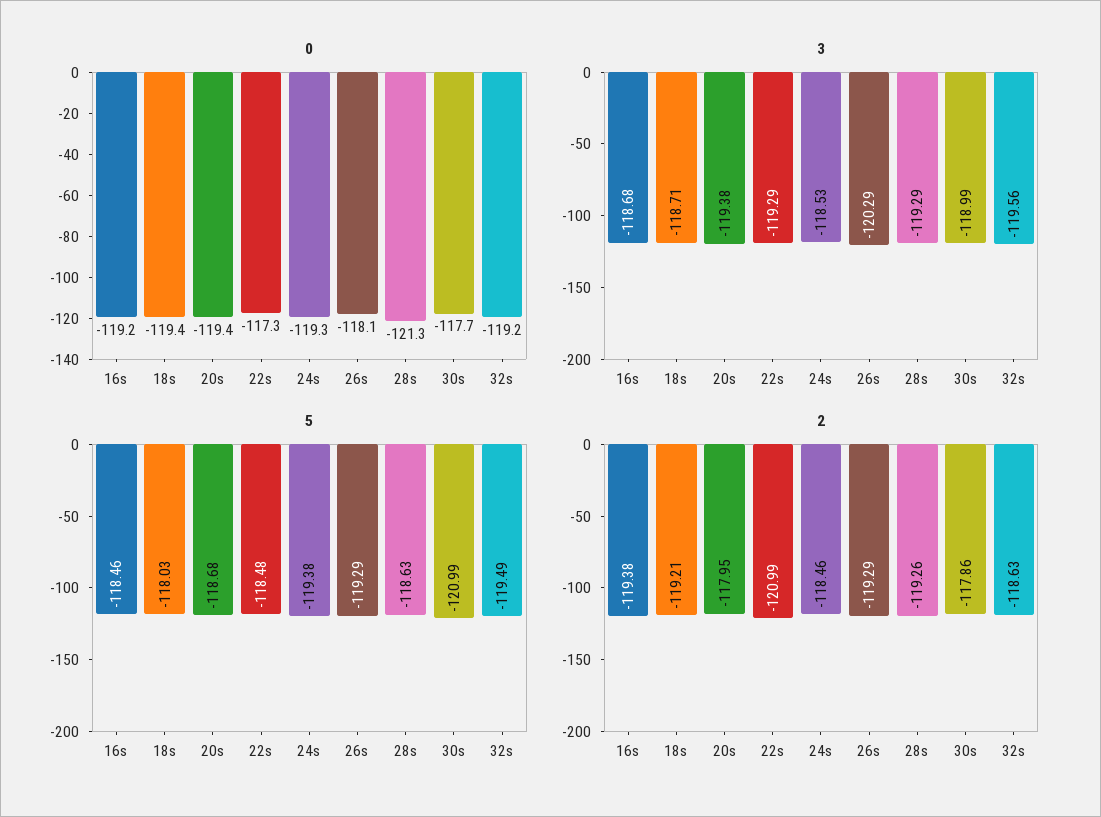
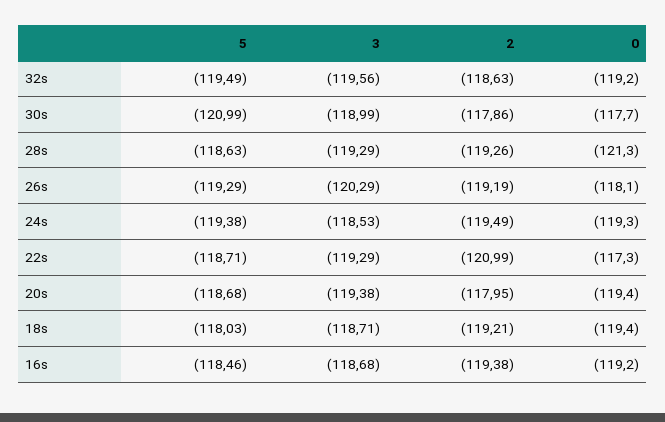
  {
    "0": {
      "16s": -119.2,
      "18s": -119.4,
      "20s": -119.4,
      "22s": -117.3,
      "24s": -119.3,
      "26s": -118.1,
      "28s": -121.3,
      "30s": -117.7,
      "32s": -119.2
    },
    "3": {
      "16s": -118.68,
      "18s": -118.71,
      "20s": -119.38,
      "22s": -119.29,
      "24s": -118.53,
      "26s": -120.29,
      "28s": -119.29,
      "30s": -118.99,
      "32s": -119.56
    },
    "5": {
      "16s": -118.46,
      "18s": -118.03,
      "20s": -118.68,
-     "22s": -118.48,
+     "22s": -118.71,
      "24s": -119.38,
      "26s": -119.29,
      "28s": -118.63,
      "30s": -120.99,
      "32s": -119.49
    },
    "2": {
      "16s": -119.38,
      "18s": -119.21,
      "20s": -117.95,
      "22s": -120.99,
-     "24s": -118.46,
+     "24s": -119.49,
-     "26s": -119.29,
+     "26s": -119.19,
      "28s": -119.26,
      "30s": -117.86,
      "32s": -118.63
    }
  }

